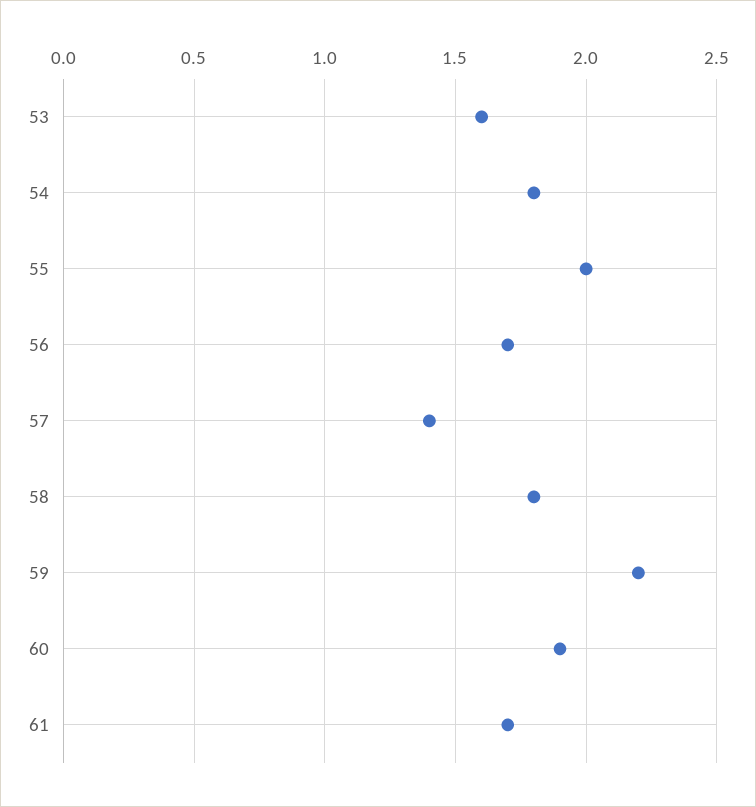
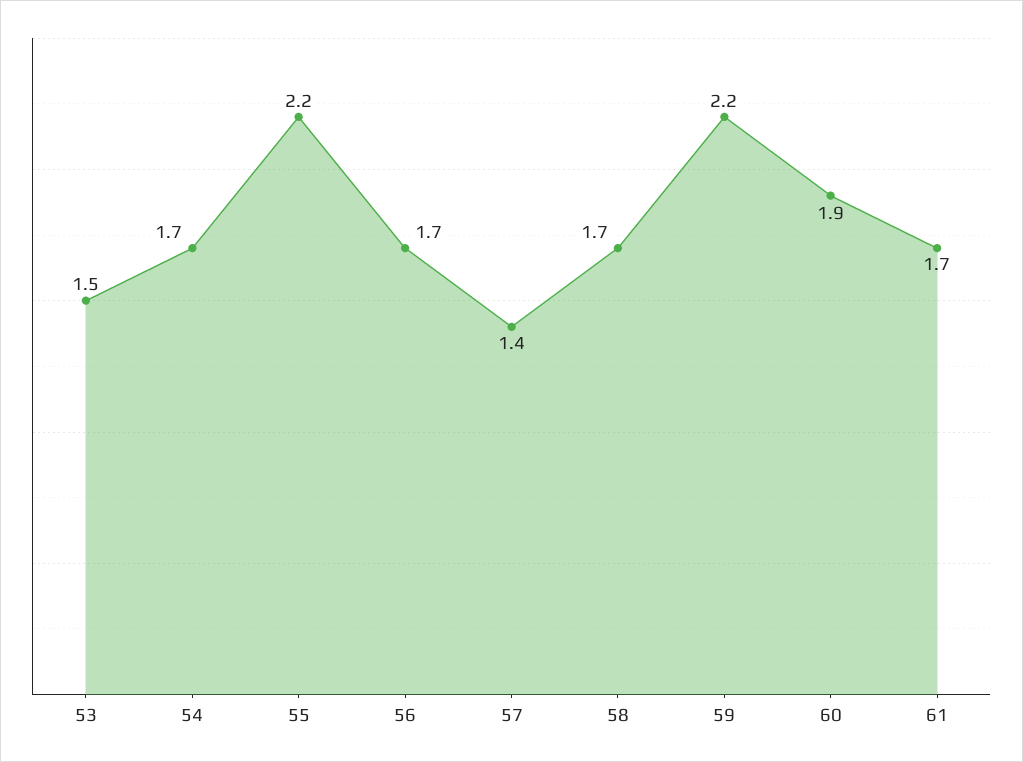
  {
-   "53": 1.6,
+   "53": 1.5,
-   "54": 1.8,
+   "54": 1.7,
-   "55": 2,
+   "55": 2.2,
    "56": 1.7,
    "57": 1.4,
-   "58": 1.8,
+   "58": 1.7,
    "59": 2.2,
    "60": 1.9,
    "61": 1.7
  }

